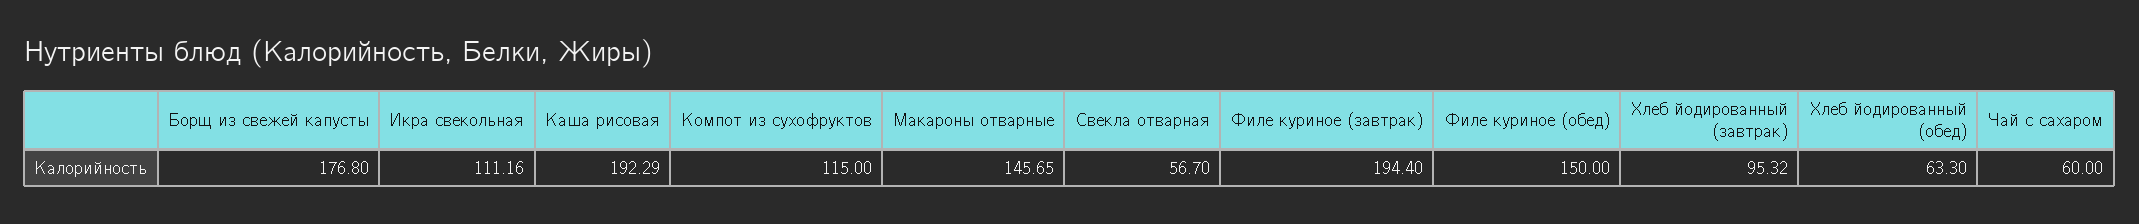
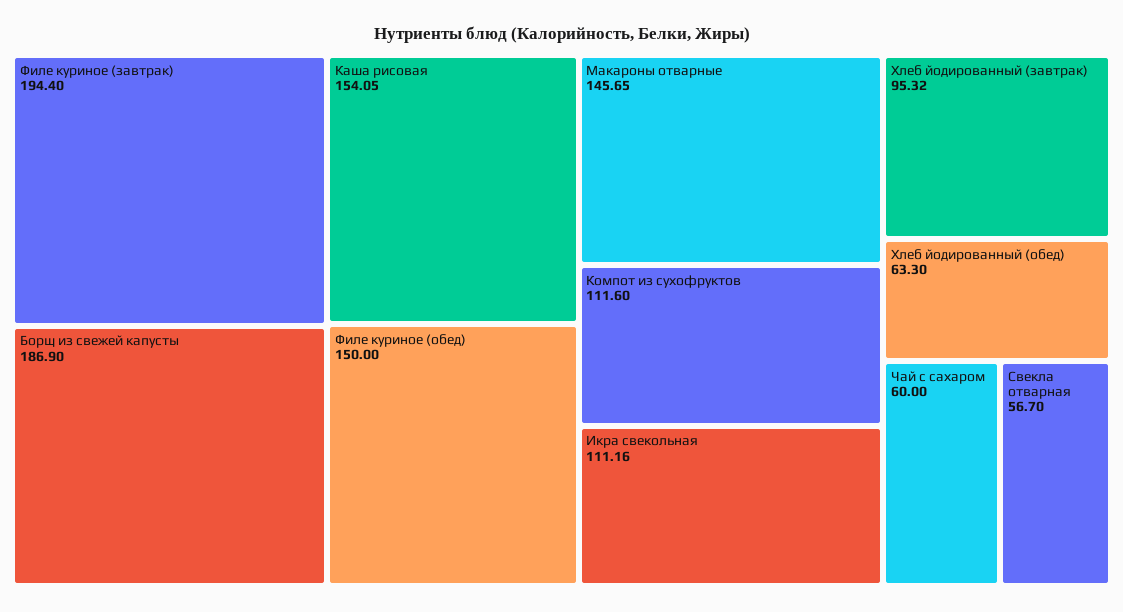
  {
-   "Борщ из свежей капусты": 176.8,
+   "Борщ из свежей капусты": 186.9,
    "Икра свекольная": 111.16,
-   "Каша рисовая": 192.29,
+   "Каша рисовая": 154.05,
-   "Компот из сухофруктов": 115,
+   "Компот из сухофруктов": 111.6,
    "Макароны отварные": 145.65,
    "Свекла отварная": 56.7,
    "Филе куриное (завтрак)": 194.4,
    "Филе куриное (обед)": 150,
    "Хлеб йодированный (завтрак)": 95.32,
    "Хлеб йодированный (обед)": 63.3,
    "Чай с сахаром": 60
  }

